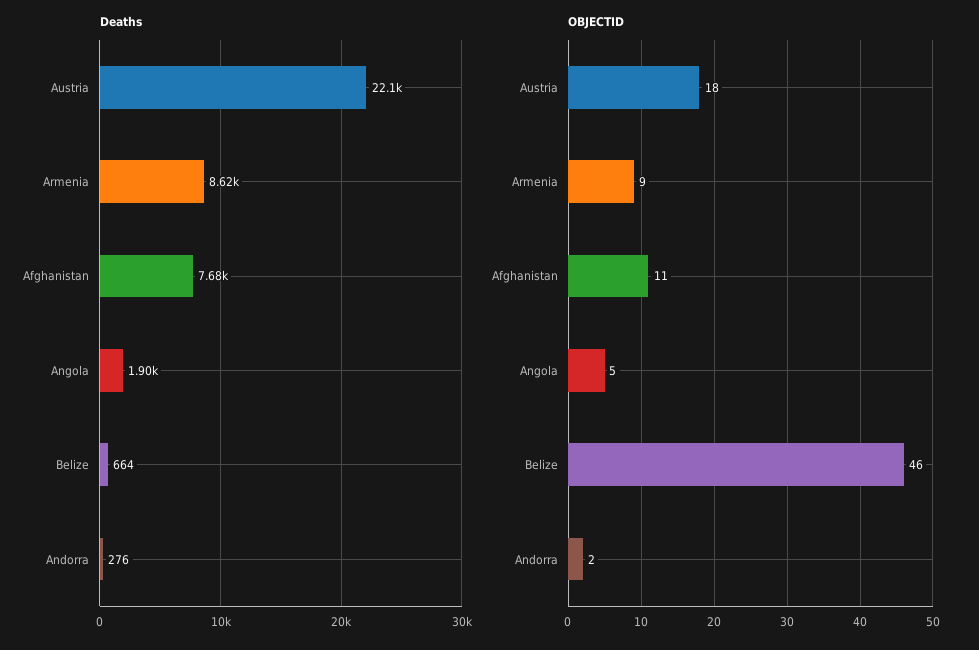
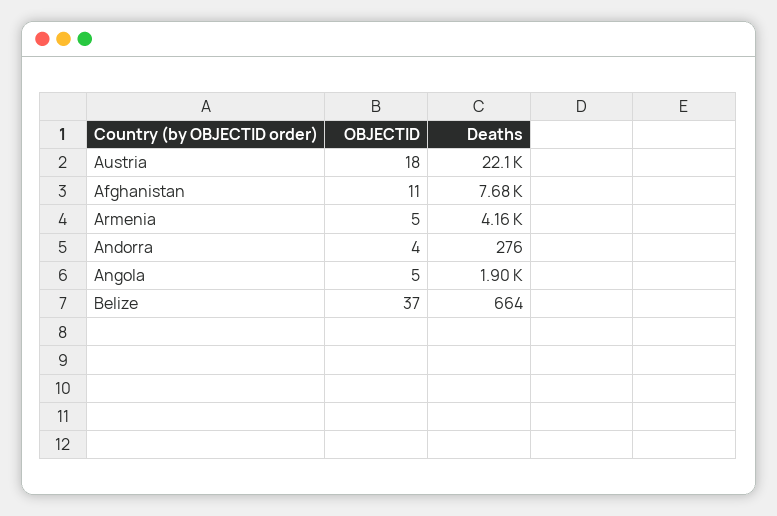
  {
    "Deaths": {
      "Austria": 22100,
-     "Armenia": 8620,
+     "Armenia": 4160,
      "Afghanistan": 7680,
      "Angola": 1900,
      "Belize": 664,
      "Andorra": 276
    },
    "OBJECTID": {
      "Austria": 18,
-     "Armenia": 9,
+     "Armenia": 5,
      "Afghanistan": 11,
      "Angola": 5,
-     "Belize": 46,
+     "Belize": 37,
-     "Andorra": 2
+     "Andorra": 4
    }
  }

